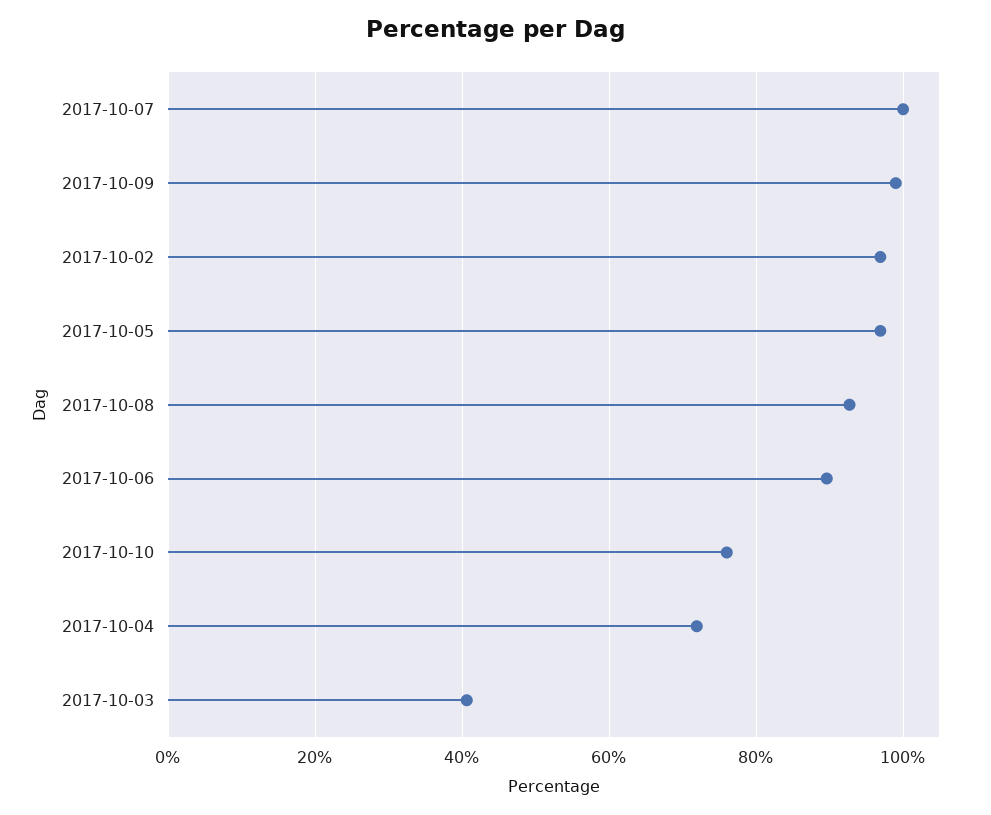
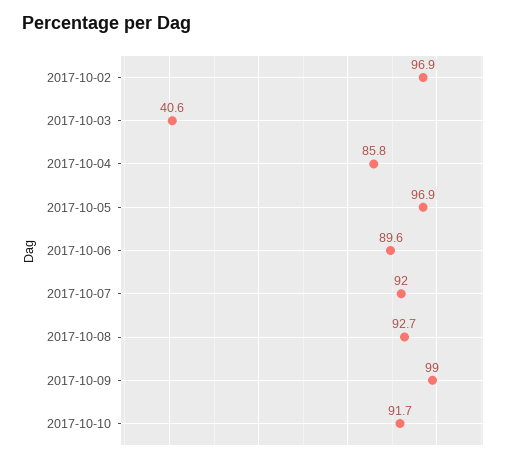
  {
-   "2017-10-07": 100,
+   "2017-10-07": 92,
    "2017-10-09": 99,
    "2017-10-02": 96.9,
    "2017-10-05": 96.9,
    "2017-10-08": 92.7,
    "2017-10-06": 89.6,
-   "2017-10-10": 76,
+   "2017-10-10": 91.7,
-   "2017-10-04": 72,
+   "2017-10-04": 85.8,
    "2017-10-03": 40.6
  }

